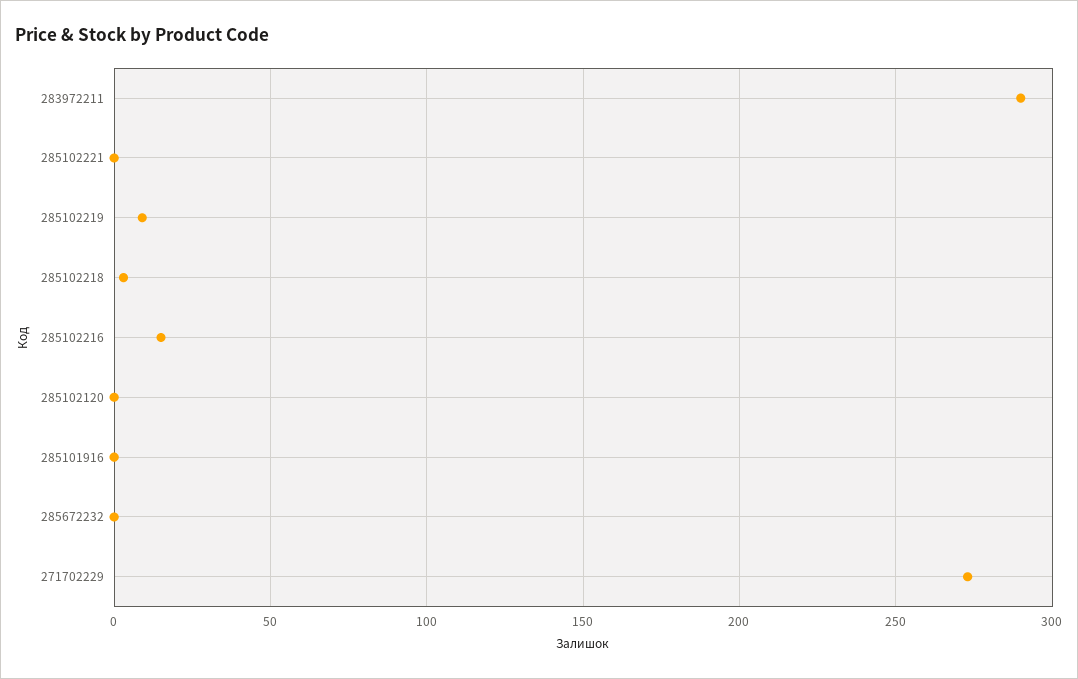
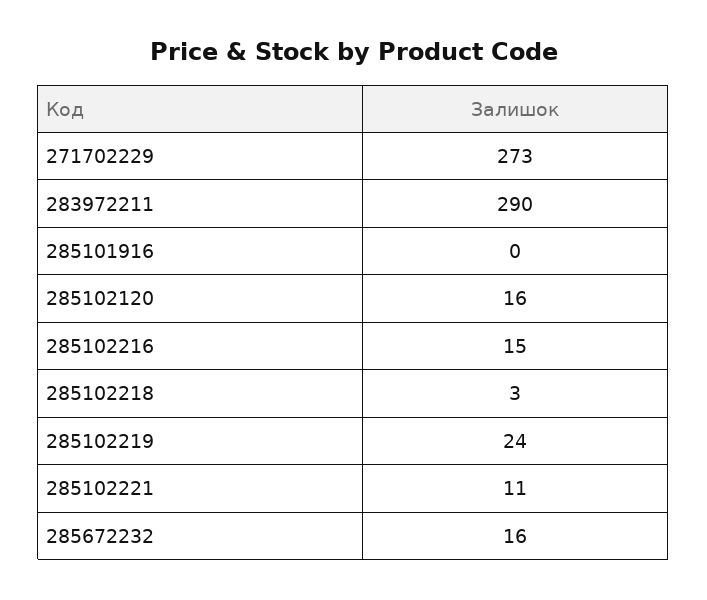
  {
    "283972211": 290,
-   "285102221": 0,
+   "285102221": 11,
-   "285102219": 10,
+   "285102219": 24,
    "285102218": 3,
    "285102216": 15,
-   "285102120": 0,
+   "285102120": 16,
    "285101916": 0,
-   "285672232": 0,
+   "285672232": 16,
    "271702229": 273
  }

